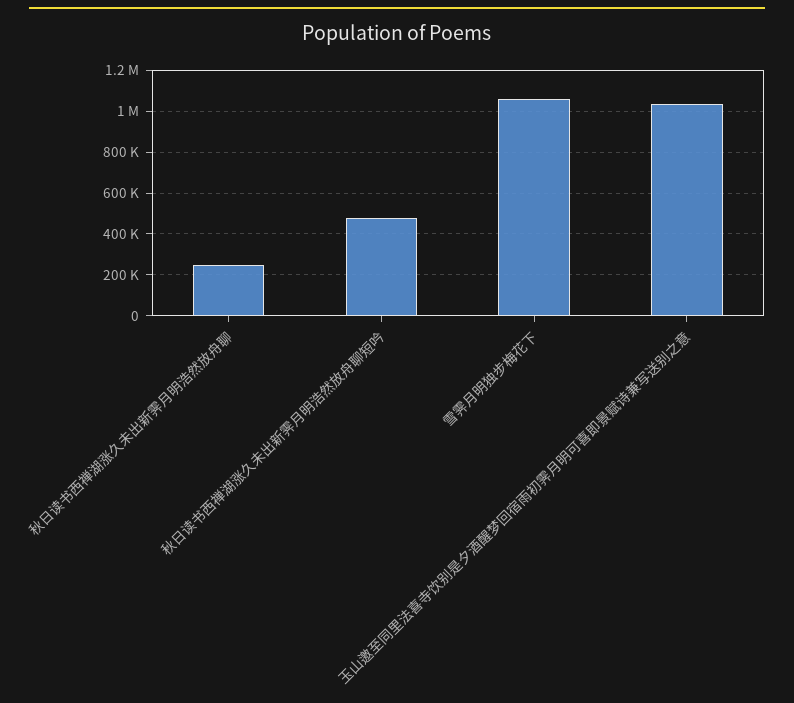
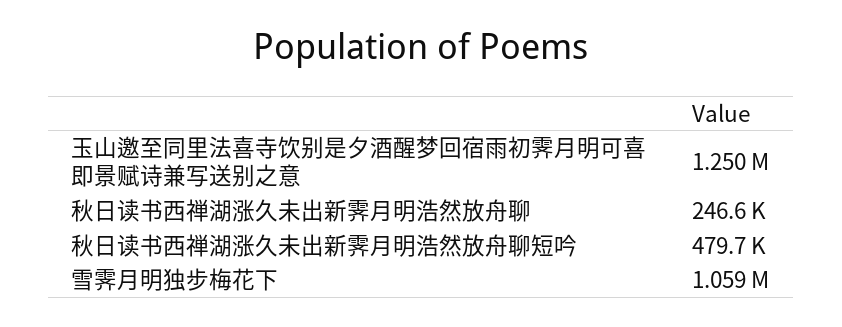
  {
    "秋日读书西禅湖涨久未出新霁月明浩然放舟聊": 246600,
    "秋日读书西禅湖涨久未出新霁月明浩然放舟聊短吟": 479700,
    "雪霁月明独步梅花下": 1059000,
-   "玉山邀至同里法喜寺饮别是夕酒醒梦回宿雨初霁月明可喜即景赋诗兼写送别之意": 1050000
+   "玉山邀至同里法喜寺饮别是夕酒醒梦回宿雨初霁月明可喜即景赋诗兼写送别之意": 1250000
  }

